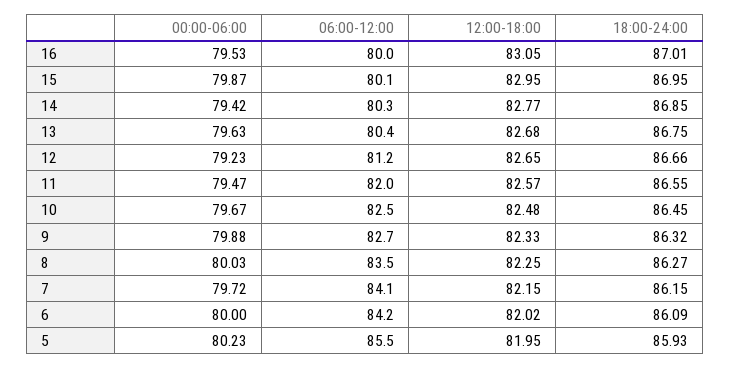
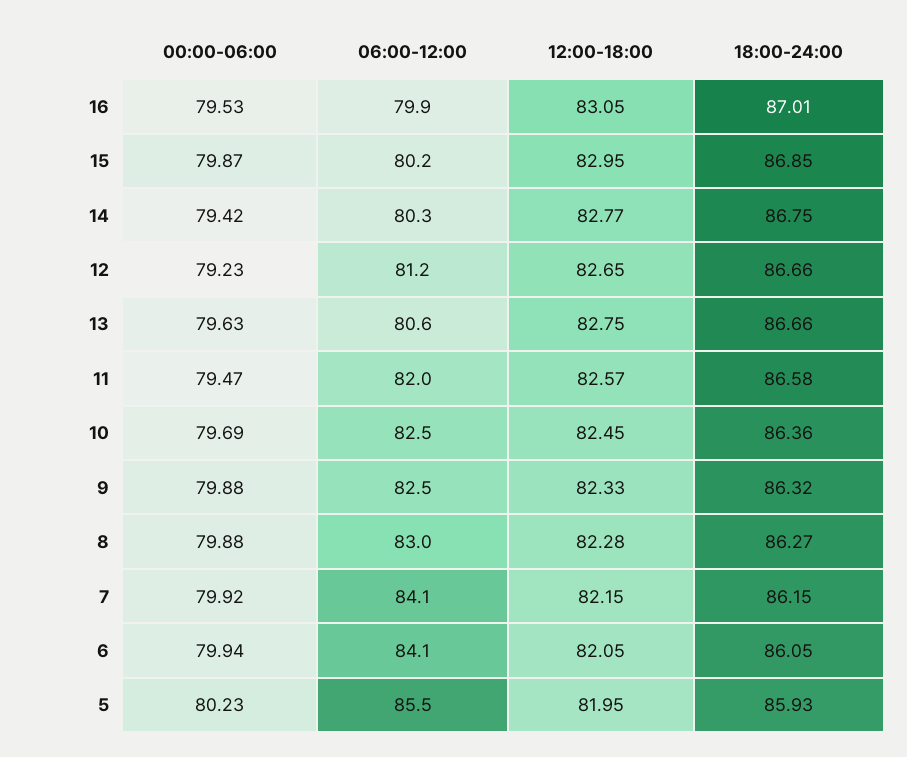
  {
    "00:00-06:00": {
      "16": 79.53,
      "15": 79.87,
      "14": 79.42,
      "13": 79.63,
      "12": 79.23,
      "11": 79.47,
-     "10": 79.67,
+     "10": 79.69,
      "9": 79.88,
-     "8": 80.03,
+     "8": 79.88,
-     "7": 79.72,
+     "7": 79.92,
-     "6": 80,
+     "6": 79.94,
      "5": 80.23
    },
    "06:00-12:00": {
-     "16": 80,
+     "16": 79.9,
-     "15": 80.1,
+     "15": 80.2,
      "14": 80.3,
-     "13": 80.4,
+     "13": 80.6,
      "12": 81.2,
      "11": 82,
      "10": 82.5,
-     "9": 82.7,
+     "9": 82.5,
-     "8": 83.5,
+     "8": 83,
      "7": 84.1,
-     "6": 84.2,
+     "6": 84.1,
      "5": 85.5
    },
    "12:00-18:00": {
      "16": 83.05,
      "15": 82.95,
      "14": 82.77,
-     "13": 82.68,
+     "13": 82.75,
      "12": 82.65,
      "11": 82.57,
-     "10": 82.48,
+     "10": 82.45,
      "9": 82.33,
-     "8": 82.25,
+     "8": 82.28,
      "7": 82.15,
-     "6": 82.02,
+     "6": 82.05,
      "5": 81.95
    },
    "18:00-24:00": {
      "16": 87.01,
-     "15": 86.95,
+     "15": 86.85,
-     "14": 86.85,
+     "14": 86.75,
-     "13": 86.75,
+     "13": 86.66,
      "12": 86.66,
-     "11": 86.55,
+     "11": 86.58,
-     "10": 86.45,
+     "10": 86.36,
      "9": 86.32,
      "8": 86.27,
      "7": 86.15,
-     "6": 86.09,
+     "6": 86.05,
      "5": 85.93
    }
  }

